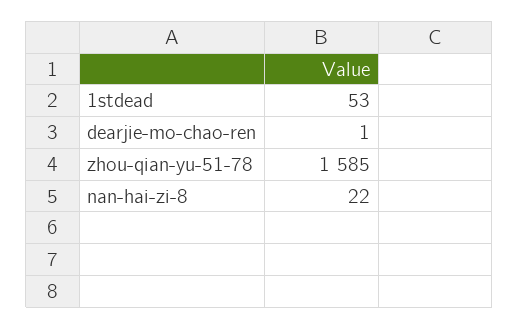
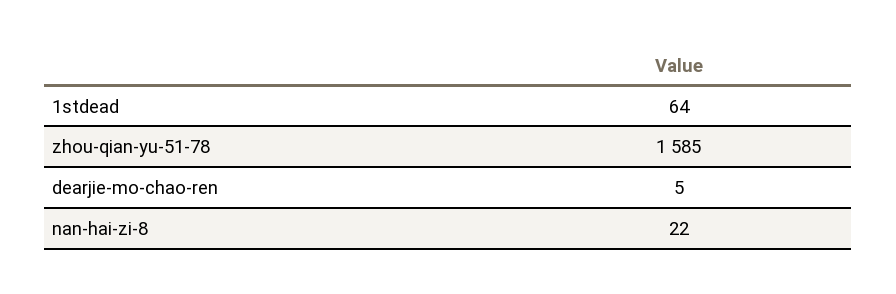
  {
-   "1stdead": 53,
+   "1stdead": 64,
-   "dearjie-mo-chao-ren": 1,
+   "dearjie-mo-chao-ren": 5,
    "zhou-qian-yu-51-78": 1585,
    "nan-hai-zi-8": 22
  }

